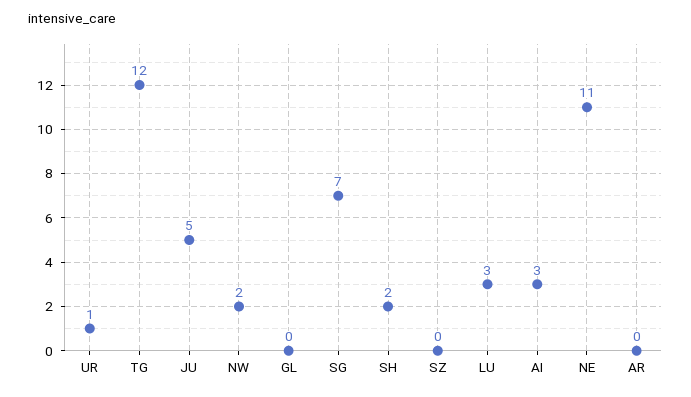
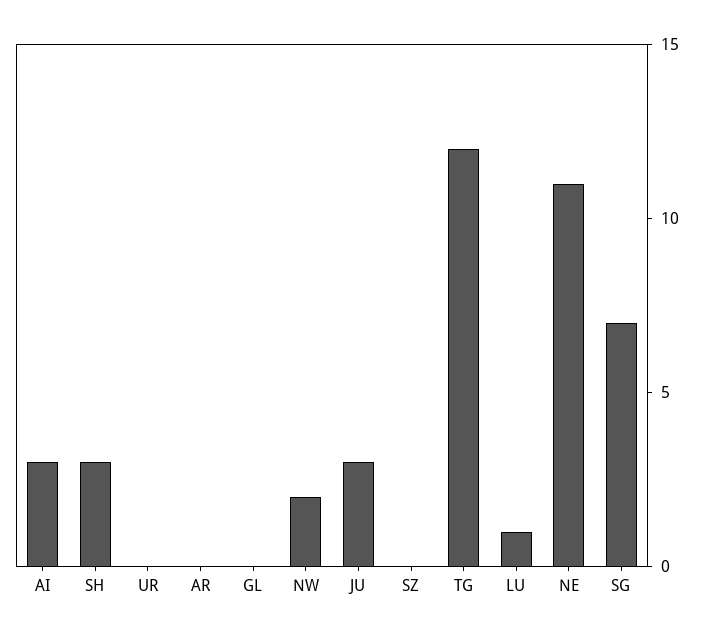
  {
-   "UR": 1,
+   "UR": 0,
    "TG": 12,
-   "JU": 5,
+   "JU": 3,
    "NW": 2,
    "GL": 0,
    "SG": 7,
-   "SH": 2,
+   "SH": 3,
    "SZ": 0,
-   "LU": 3,
+   "LU": 1,
    "AI": 3,
    "NE": 11,
    "AR": 0
  }

